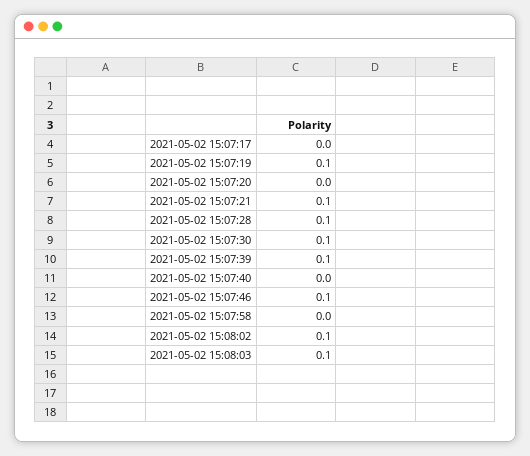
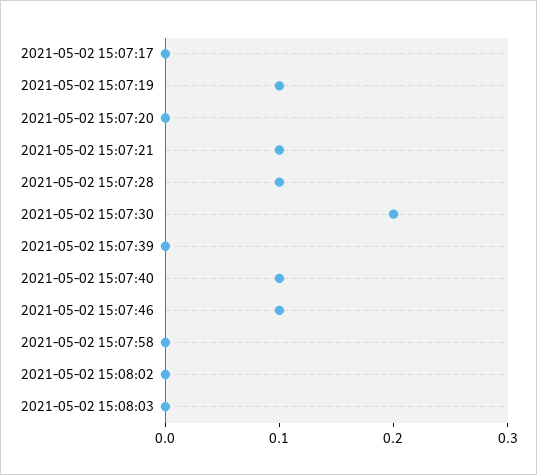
  {
    "2021-05-02 15:07:17": 0,
    "2021-05-02 15:07:19": 0.1,
    "2021-05-02 15:07:20": 0,
    "2021-05-02 15:07:21": 0.1,
    "2021-05-02 15:07:28": 0.1,
-   "2021-05-02 15:07:30": 0.1,
+   "2021-05-02 15:07:30": 0.2,
-   "2021-05-02 15:07:39": 0.1,
+   "2021-05-02 15:07:39": 0,
-   "2021-05-02 15:07:40": 0,
+   "2021-05-02 15:07:40": 0.1,
    "2021-05-02 15:07:46": 0.1,
    "2021-05-02 15:07:58": 0,
-   "2021-05-02 15:08:02": 0.1,
+   "2021-05-02 15:08:02": 0,
-   "2021-05-02 15:08:03": 0.1
+   "2021-05-02 15:08:03": 0
  }

